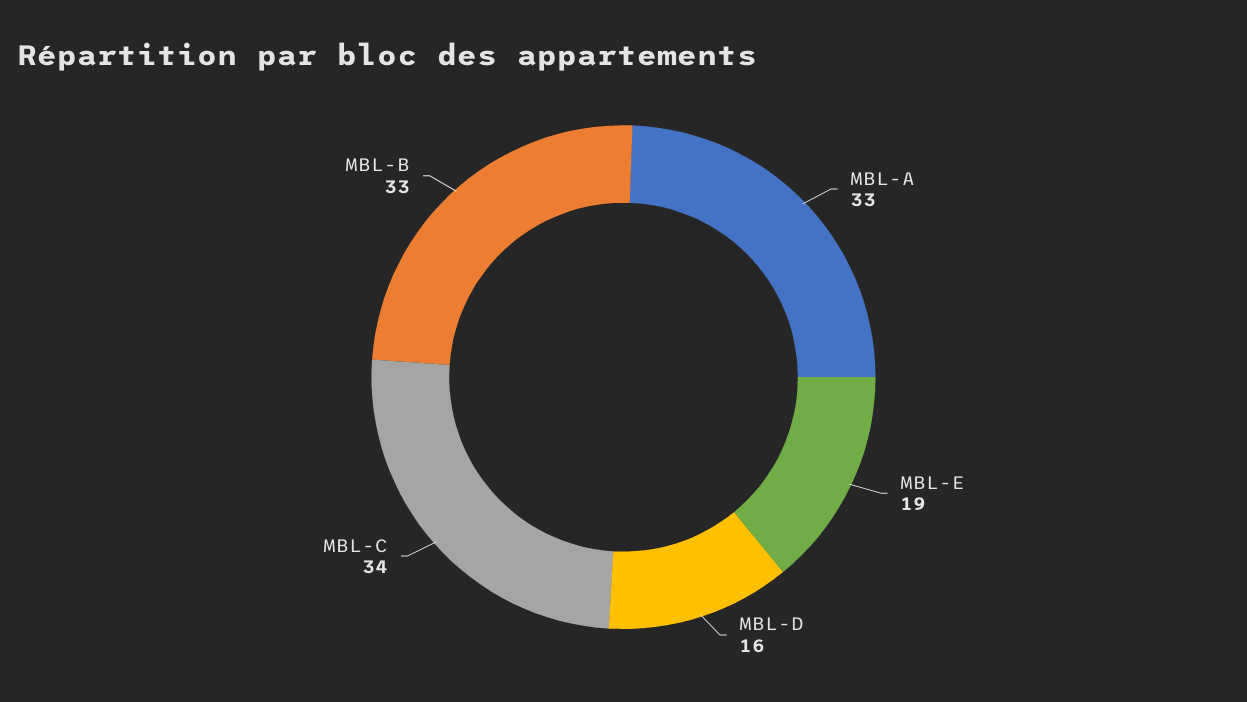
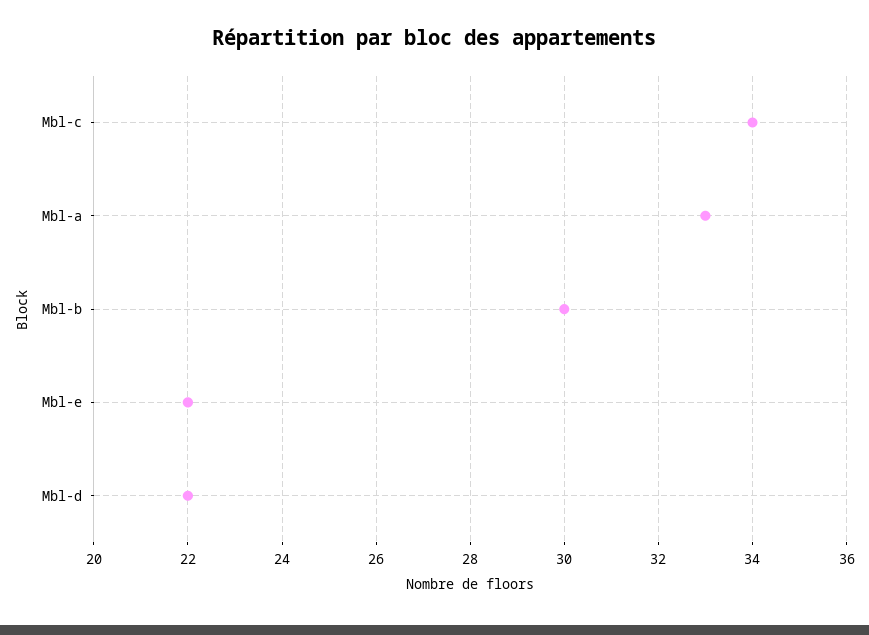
  {
    "MBL-A": 33,
-   "MBL-E": 19,
+   "MBL-E": 22,
-   "MBL-D": 16,
+   "MBL-D": 22,
    "MBL-C": 34,
-   "MBL-B": 33
+   "MBL-B": 30
  }

